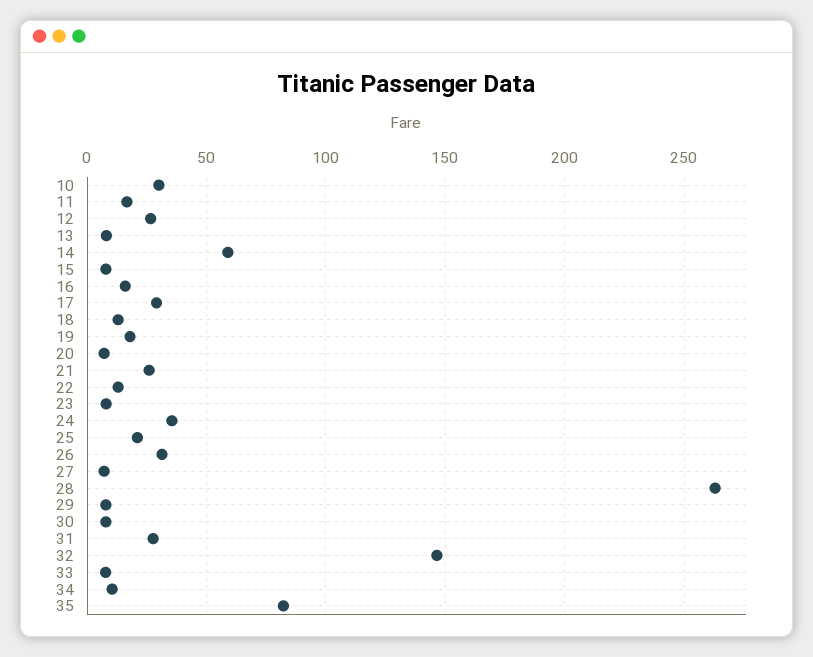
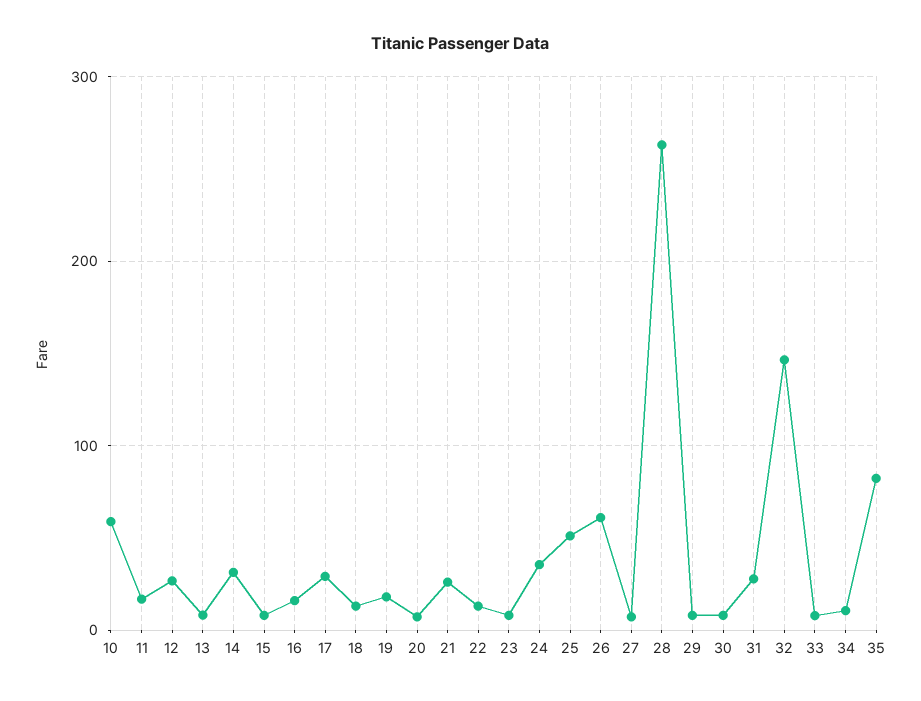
  {
-   "10": 30,
+   "10": 60,
    "11": 15,
    "12": 25,
    "13": 10,
-   "14": 60,
+   "14": 30,
    "15": 10,
    "16": 15,
    "17": 30,
    "18": 15,
    "19": 20,
    "20": 5,
    "21": 25,
    "22": 15,
    "23": 10,
    "24": 35,
-   "25": 20,
+   "25": 50,
-   "26": 30,
+   "26": 60,
    "27": 5,
    "28": 265,
    "29": 10,
    "30": 10,
    "31": 30,
    "32": 145,
    "33": 10,
    "34": 10,
    "35": 80
  }

